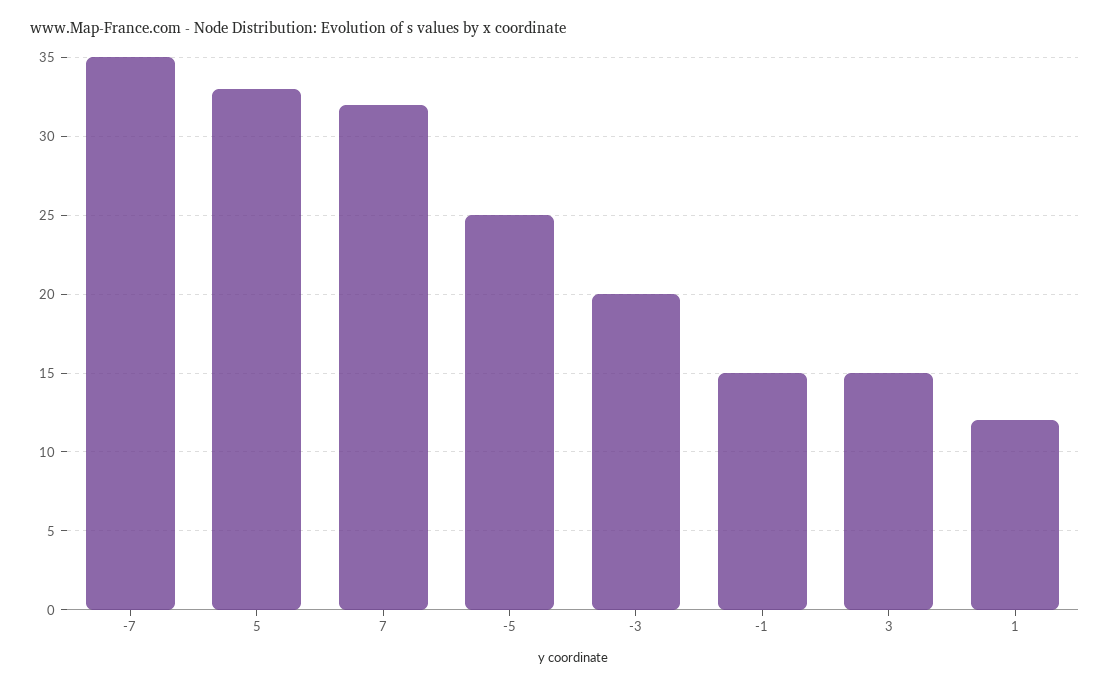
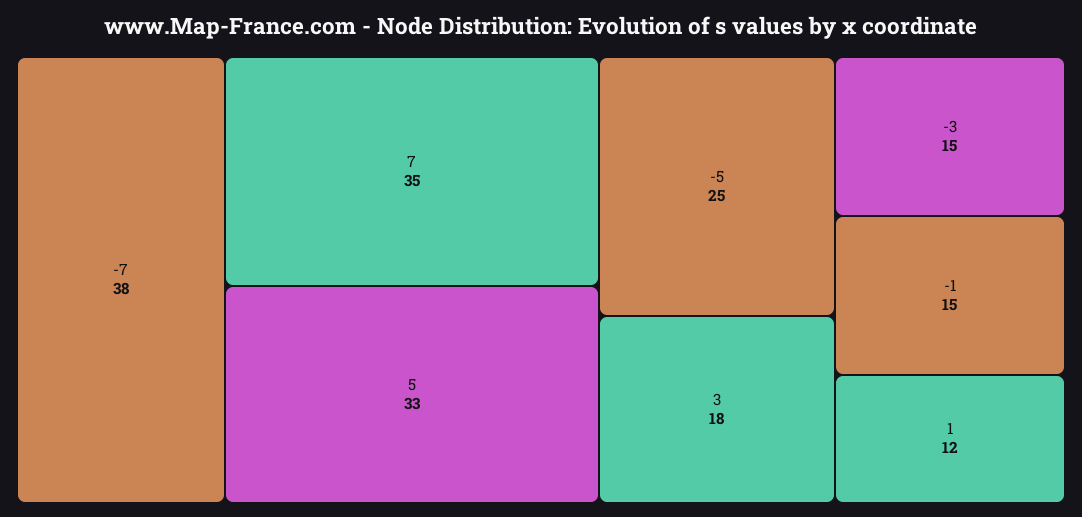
  {
-   "-7": 35,
+   "-7": 38,
    "5": 33,
-   "7": 32,
+   "7": 35,
    "-5": 25,
-   "-3": 20,
+   "-3": 15,
    "-1": 15,
-   "3": 15,
+   "3": 18,
    "1": 12
  }

